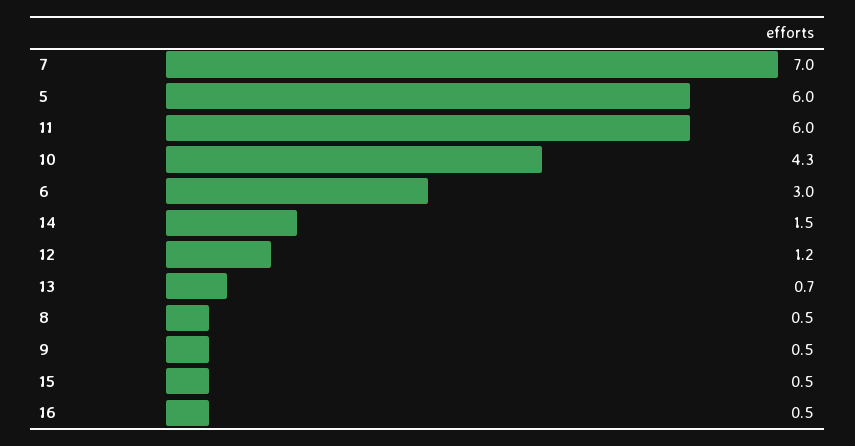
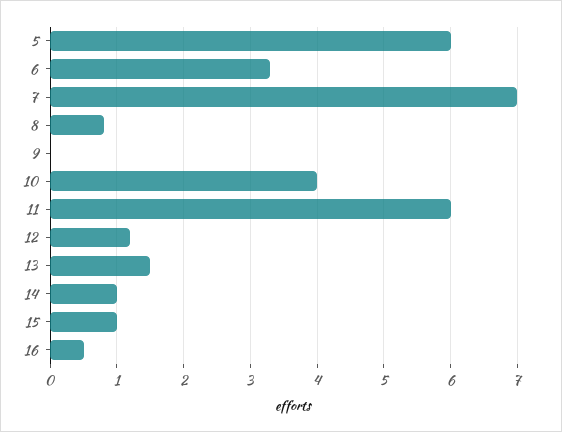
  {
    "7": 7,
    "5": 6,
    "11": 6,
-   "10": 4.3,
+   "10": 4,
-   "6": 3,
+   "6": 3.3,
-   "14": 1.5,
+   "14": 1,
    "12": 1.2,
-   "13": 0.7,
+   "13": 1.5,
-   "8": 0.5,
+   "8": 0.8,
-   "9": 0.5,
+   "9": 0,
-   "15": 0.5,
+   "15": 1,
    "16": 0.5
  }

